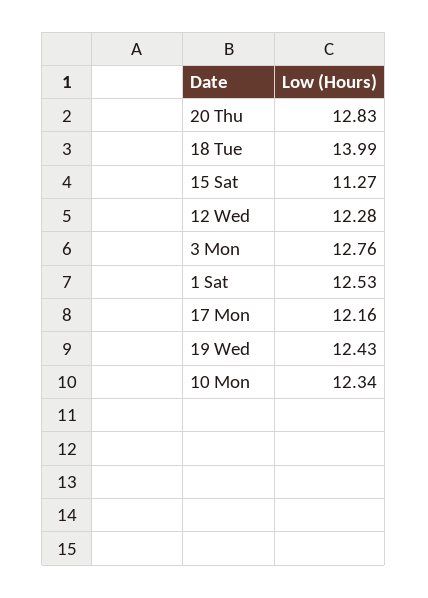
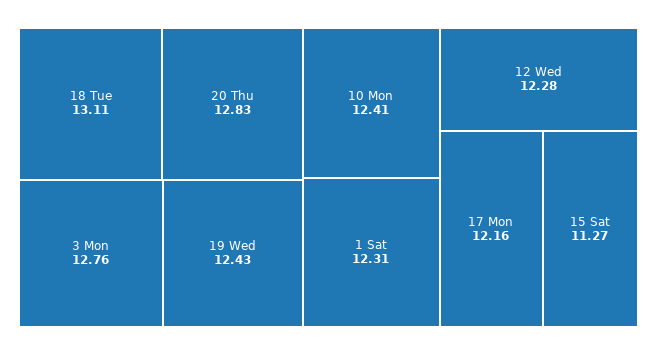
  {
    "20 Thu": 12.83,
-   "18 Tue": 13.99,
+   "18 Tue": 13.11,
    "15 Sat": 11.27,
    "12 Wed": 12.28,
    "3 Mon": 12.76,
-   "1 Sat": 12.53,
+   "1 Sat": 12.31,
    "17 Mon": 12.16,
    "19 Wed": 12.43,
-   "10 Mon": 12.34
+   "10 Mon": 12.41
  }

